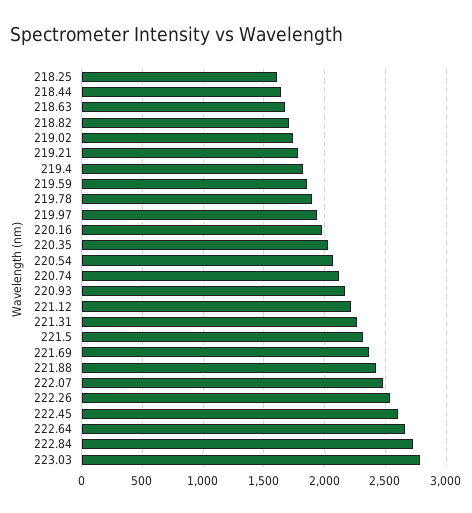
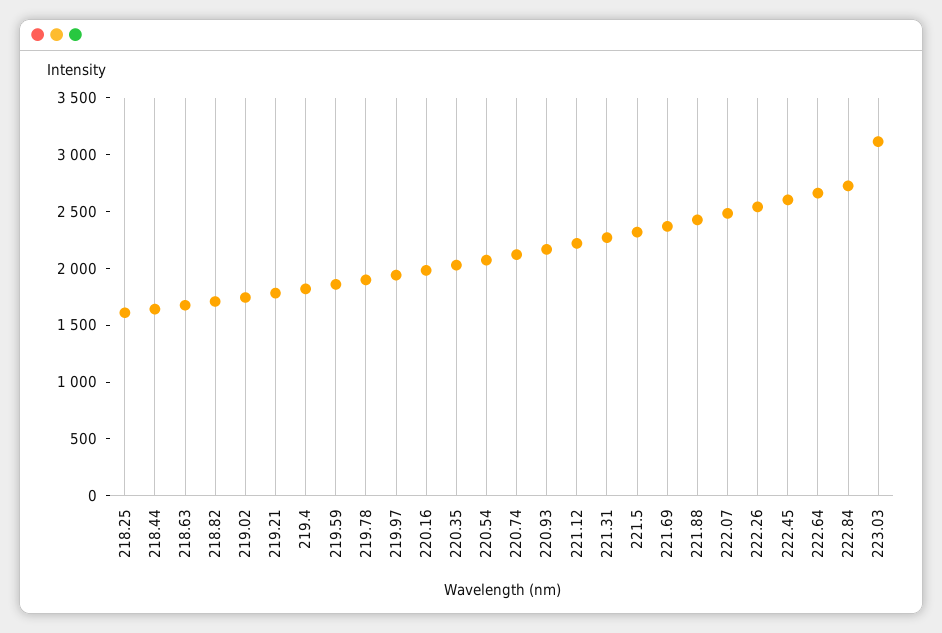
  {
    "218.25": 1600,
    "218.44": 1650,
    "218.63": 1700,
    "218.82": 1700,
    "219.02": 1750,
    "219.21": 1800,
    "219.4": 1800,
    "219.59": 1850,
    "219.78": 1900,
    "219.97": 1950,
    "220.16": 2000,
    "220.35": 2050,
    "220.54": 2050,
    "220.74": 2100,
    "220.93": 2150,
    "221.12": 2200,
    "221.31": 2250,
    "221.5": 2300,
    "221.69": 2350,
    "221.88": 2450,
    "222.07": 2500,
    "222.26": 2550,
    "222.45": 2600,
    "222.64": 2650,
    "222.84": 2750,
-   "223.03": 2800
+   "223.03": 3100
  }

